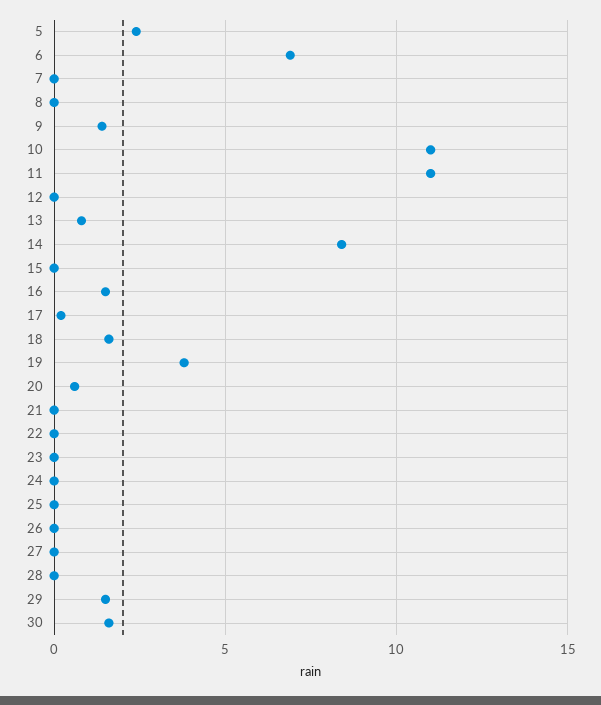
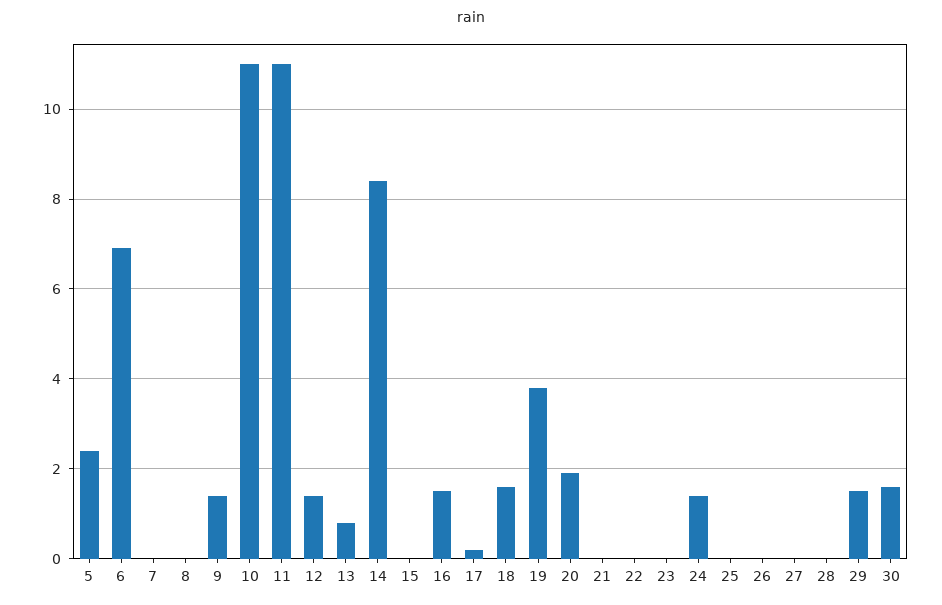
  {
    "5": 2.5,
    "6": 7,
    "7": 0,
    "8": 0,
    "9": 1.5,
    "10": 11,
    "11": 11,
-   "12": 0,
+   "12": 1.5,
    "13": 1,
    "14": 8.5,
    "15": 0,
    "16": 1.5,
    "17": 0,
    "18": 1.5,
    "19": 4,
-   "20": 0.5,
+   "20": 2,
    "21": 0,
    "22": 0,
    "23": 0,
-   "24": 0,
+   "24": 1.5,
    "25": 0,
    "26": 0,
    "27": 0,
    "28": 0,
    "29": 1.5,
    "30": 1.5
  }

